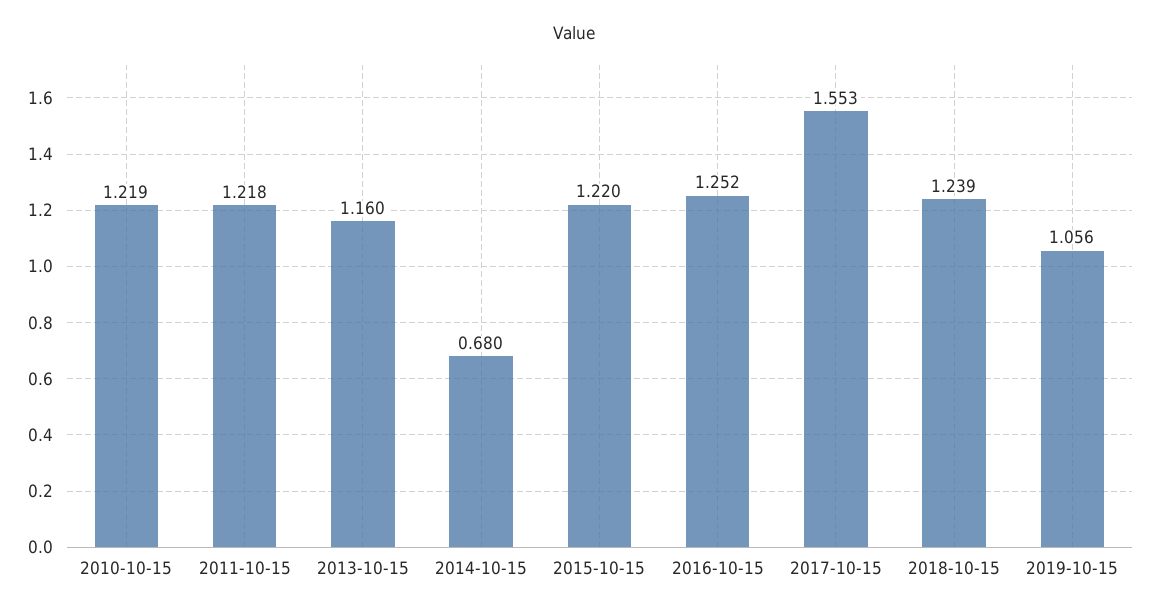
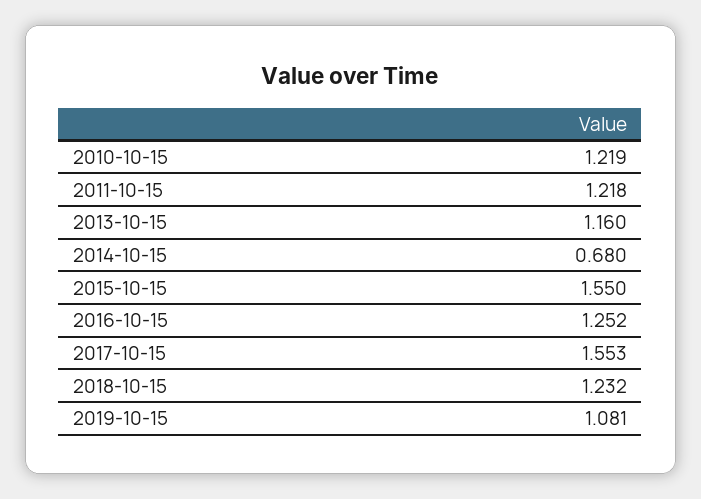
  {
    "2010-10-15": 1.219,
    "2011-10-15": 1.218,
    "2013-10-15": 1.16,
    "2014-10-15": 0.68,
-   "2015-10-15": 1.22,
+   "2015-10-15": 1.55,
    "2016-10-15": 1.252,
    "2017-10-15": 1.553,
-   "2018-10-15": 1.239,
+   "2018-10-15": 1.232,
-   "2019-10-15": 1.056
+   "2019-10-15": 1.081
  }

